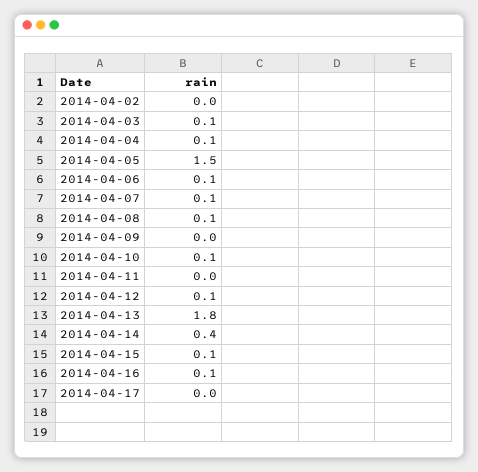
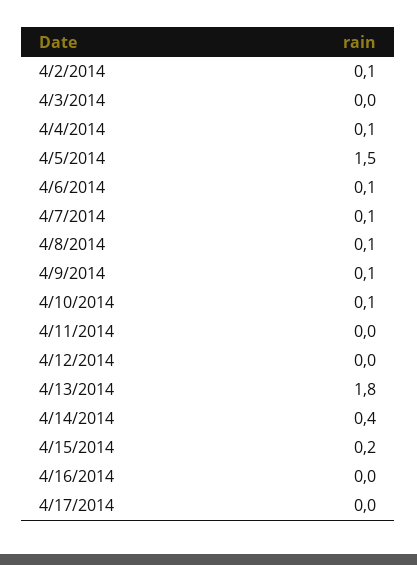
  {
-   "2014-04-02": 0,
+   "2014-04-02": 0.1,
-   "2014-04-03": 0.1,
+   "2014-04-03": 0,
    "2014-04-04": 0.1,
    "2014-04-05": 1.5,
    "2014-04-06": 0.1,
    "2014-04-07": 0.1,
    "2014-04-08": 0.1,
-   "2014-04-09": 0,
+   "2014-04-09": 0.1,
    "2014-04-10": 0.1,
    "2014-04-11": 0,
-   "2014-04-12": 0.1,
+   "2014-04-12": 0,
    "2014-04-13": 1.8,
    "2014-04-14": 0.4,
-   "2014-04-15": 0.1,
+   "2014-04-15": 0.2,
-   "2014-04-16": 0.1,
+   "2014-04-16": 0,
    "2014-04-17": 0
  }

